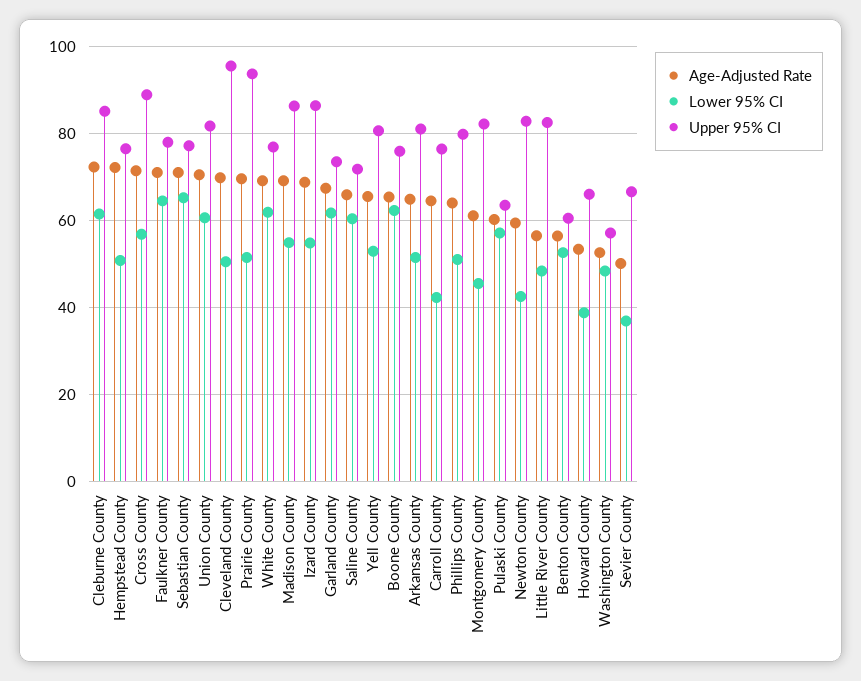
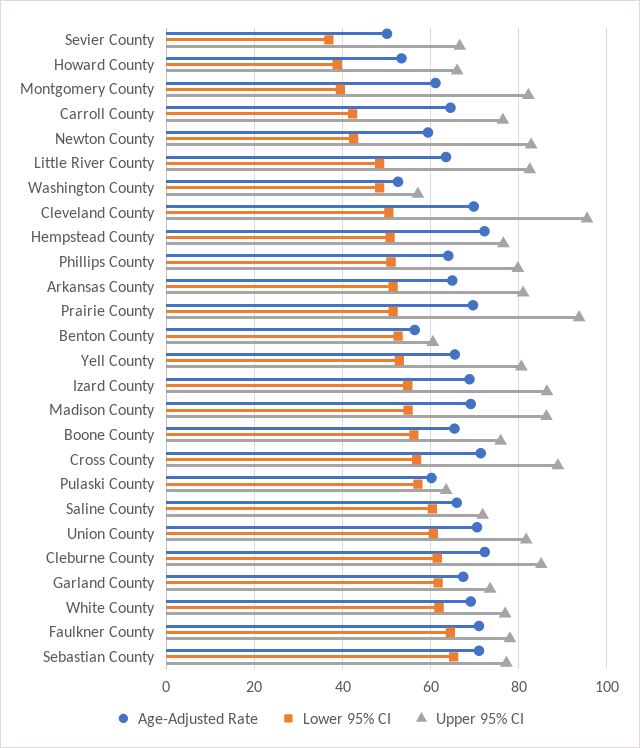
  {
    "Age-Adjusted Rate": {
      "Cleburne County": 72,
      "Hempstead County": 72,
      "Cross County": 72,
      "Faulkner County": 72,
      "Sebastian County": 72,
      "Union County": 70,
      "Cleveland County": 70,
      "Prairie County": 70,
      "White County": 70,
      "Madison County": 70,
      "Izard County": 68,
      "Garland County": 68,
      "Saline County": 66,
      "Yell County": 66,
      "Boone County": 66,
      "Arkansas County": 64,
      "Carroll County": 64,
      "Phillips County": 64,
      "Montgomery County": 62,
      "Pulaski County": 60,
      "Newton County": 60,
-     "Little River County": 56,
+     "Little River County": 64,
      "Benton County": 56,
      "Howard County": 54,
      "Washington County": 52,
      "Sevier County": 50
    },
    "Lower 95% CI": {
      "Cleburne County": 62,
      "Hempstead County": 50,
      "Cross County": 56,
      "Faulkner County": 64,
      "Sebastian County": 66,
      "Union County": 60,
      "Cleveland County": 50,
      "Prairie County": 52,
      "White County": 62,
      "Madison County": 54,
      "Izard County": 54,
      "Garland County": 62,
      "Saline County": 60,
      "Yell County": 52,
-     "Boone County": 62,
+     "Boone County": 56,
      "Arkansas County": 52,
      "Carroll County": 42,
      "Phillips County": 52,
-     "Montgomery County": 46,
+     "Montgomery County": 40,
      "Pulaski County": 58,
      "Newton County": 42,
      "Little River County": 48,
      "Benton County": 52,
      "Howard County": 38,
      "Washington County": 48,
      "Sevier County": 36
    },
    "Upper 95% CI": {
      "Cleburne County": 86,
      "Hempstead County": 76,
      "Cross County": 88,
      "Faulkner County": 78,
      "Sebastian County": 78,
      "Union County": 82,
      "Cleveland County": 96,
      "Prairie County": 94,
      "White County": 76,
      "Madison County": 86,
      "Izard County": 86,
      "Garland County": 74,
      "Saline County": 72,
      "Yell County": 80,
      "Boone County": 76,
      "Arkansas County": 82,
      "Carroll County": 76,
      "Phillips County": 80,
      "Montgomery County": 82,
      "Pulaski County": 64,
      "Newton County": 82,
      "Little River County": 82,
      "Benton County": 60,
      "Howard County": 66,
      "Washington County": 58,
      "Sevier County": 66
    }
  }

